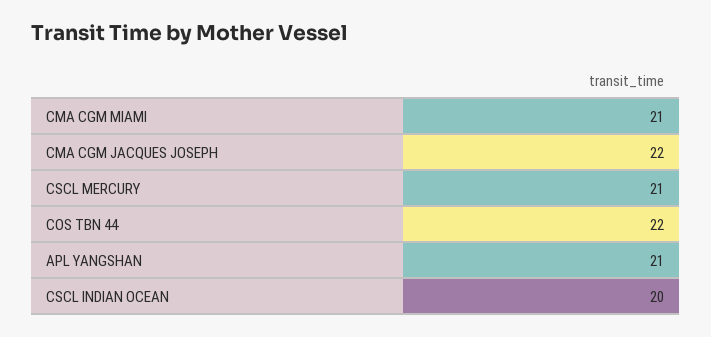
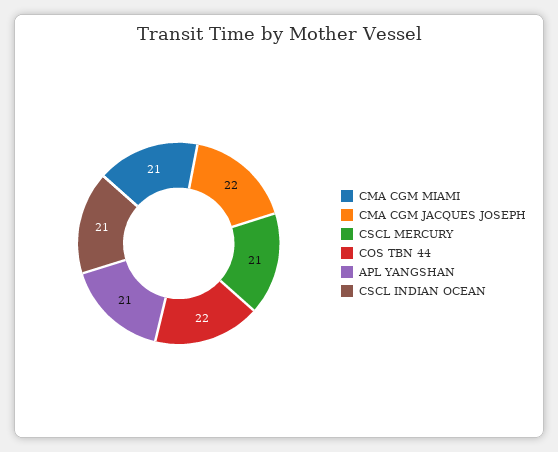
  {
    "CMA CGM MIAMI": 21,
    "CMA CGM JACQUES JOSEPH": 22,
    "CSCL MERCURY": 21,
    "COS TBN 44": 22,
    "APL YANGSHAN": 21,
-   "CSCL INDIAN OCEAN": 20
+   "CSCL INDIAN OCEAN": 21
  }

